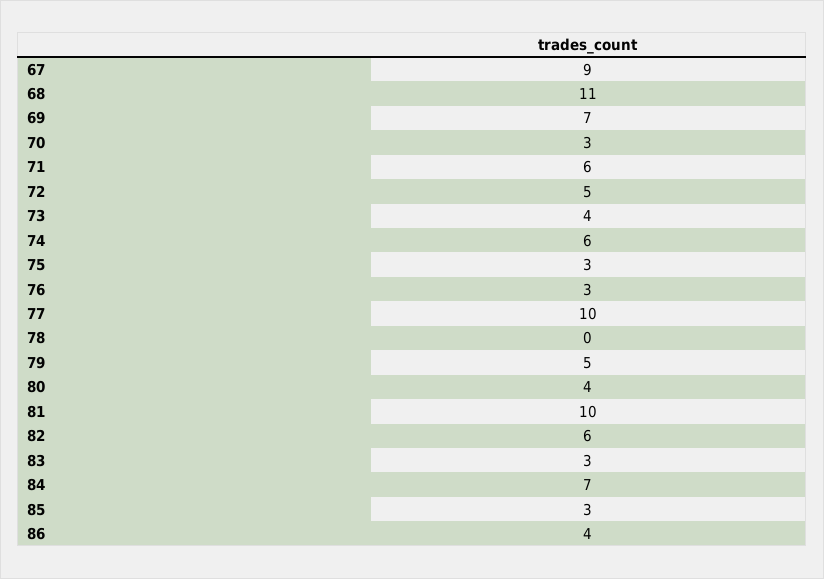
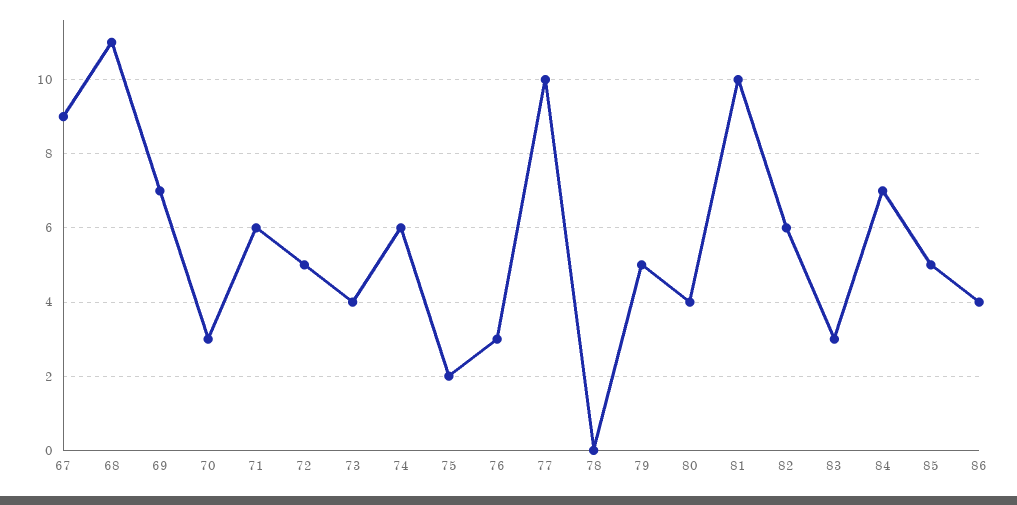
  {
    "67": 9,
    "68": 11,
    "69": 7,
    "70": 3,
    "71": 6,
    "72": 5,
    "73": 4,
    "74": 6,
-   "75": 3,
+   "75": 2,
    "76": 3,
    "77": 10,
    "78": 0,
    "79": 5,
    "80": 4,
    "81": 10,
    "82": 6,
    "83": 3,
    "84": 7,
-   "85": 3,
+   "85": 5,
    "86": 4
  }

